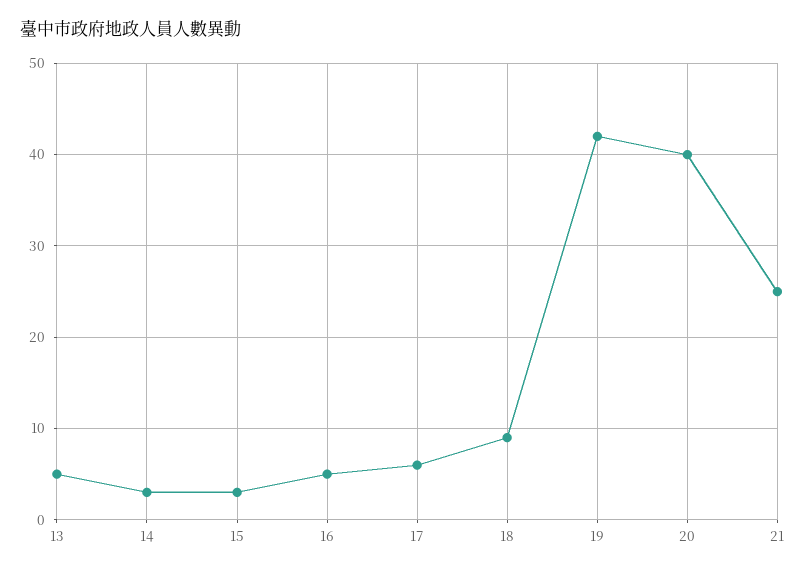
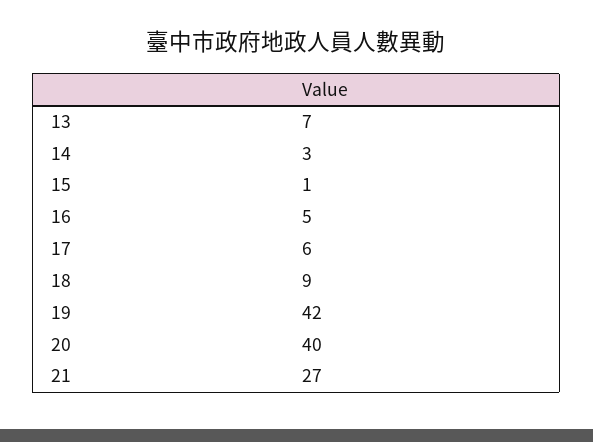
  {
-   "13": 5,
+   "13": 7,
    "14": 3,
-   "15": 3,
+   "15": 1,
    "16": 5,
    "17": 6,
    "18": 9,
    "19": 42,
    "20": 40,
-   "21": 25
+   "21": 27
  }

